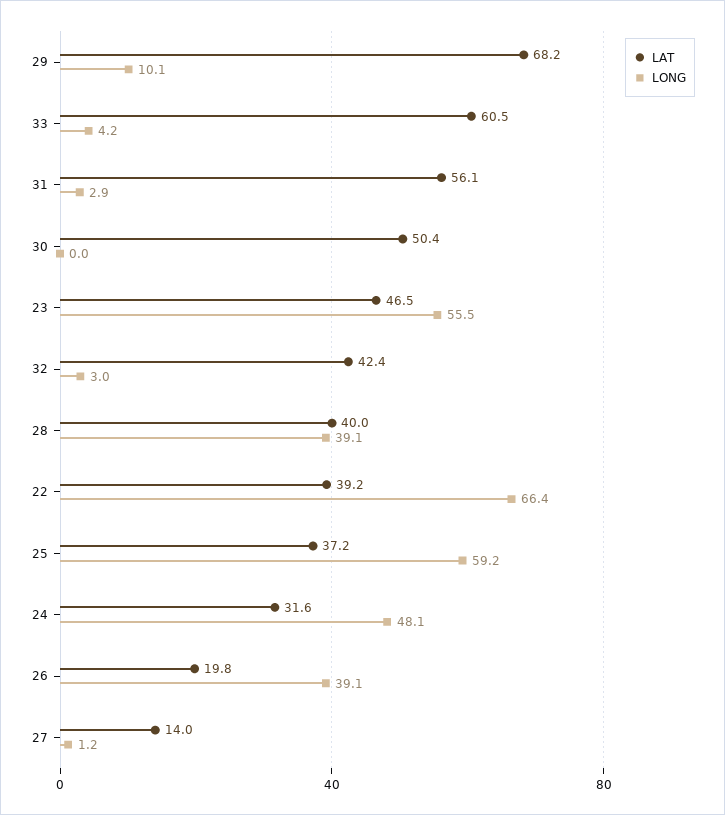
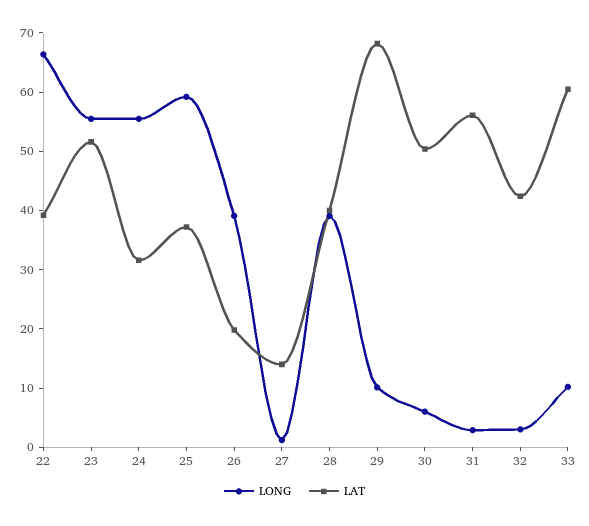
  {
    "LAT": {
      "29": 68.2,
      "33": 60.5,
      "31": 56.1,
      "30": 50.4,
-     "23": 46.5,
+     "23": 52,
      "32": 42.4,
      "28": 40,
      "22": 39.2,
      "25": 37.2,
      "24": 31.6,
      "26": 19.8,
      "27": 14
    },
    "LONG": {
      "29": 10.1,
-     "33": 4.2,
+     "33": 10,
      "31": 2.9,
-     "30": 0,
+     "30": 6,
      "23": 55.5,
      "32": 3,
      "28": 39.1,
      "22": 66.4,
      "25": 59.2,
-     "24": 48.1,
+     "24": 56,
      "26": 39.1,
      "27": 1.2
    }
  }

